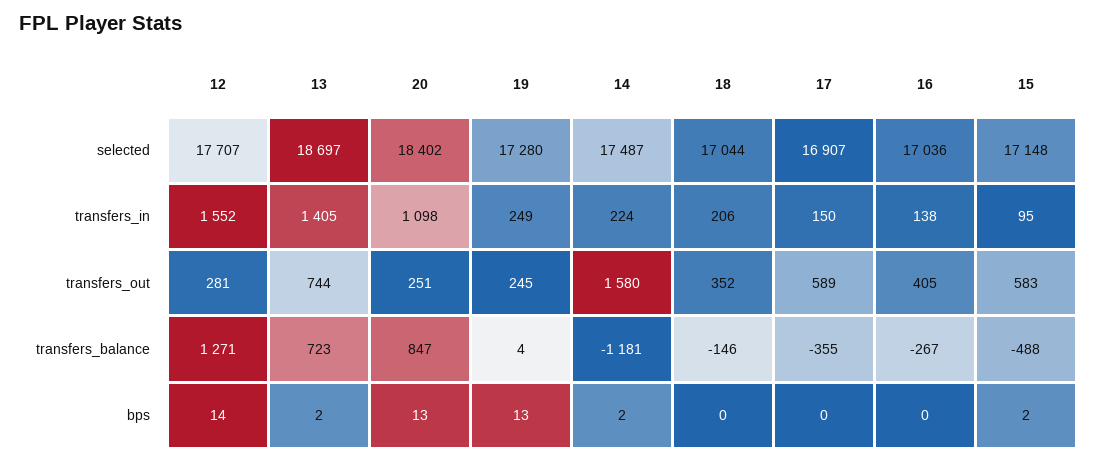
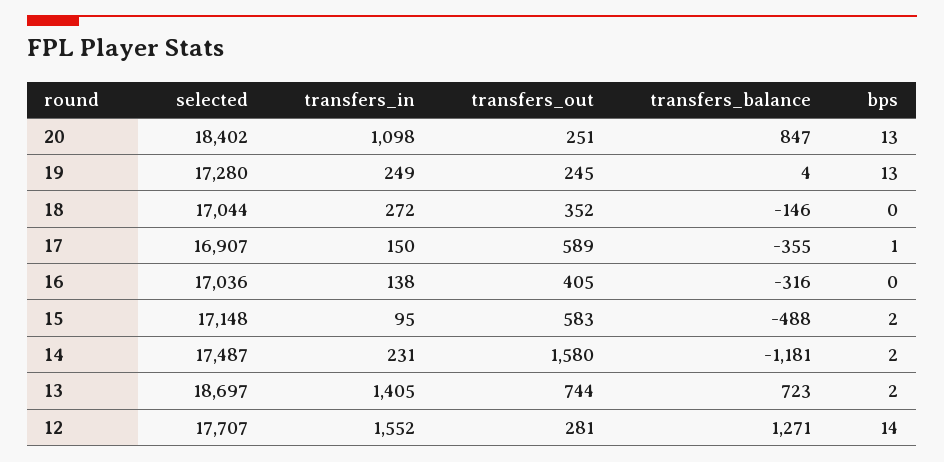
  {
    "12": {
      "selected": 17707,
      "transfers_in": 1552,
      "transfers_out": 281,
      "transfers_balance": 1271,
      "bps": 14
    },
    "13": {
      "selected": 18697,
      "transfers_in": 1405,
      "transfers_out": 744,
      "transfers_balance": 723,
      "bps": 2
    },
    "20": {
      "selected": 18402,
      "transfers_in": 1098,
      "transfers_out": 251,
      "transfers_balance": 847,
      "bps": 13
    },
    "19": {
      "selected": 17280,
      "transfers_in": 249,
      "transfers_out": 245,
      "transfers_balance": 4,
      "bps": 13
    },
    "14": {
      "selected": 17487,
-     "transfers_in": 224,
+     "transfers_in": 231,
      "transfers_out": 1580,
      "transfers_balance": -1181,
      "bps": 2
    },
    "18": {
      "selected": 17044,
-     "transfers_in": 206,
+     "transfers_in": 272,
      "transfers_out": 352,
      "transfers_balance": -146,
      "bps": 0
    },
    "17": {
      "selected": 16907,
      "transfers_in": 150,
      "transfers_out": 589,
      "transfers_balance": -355,
-     "bps": 0
+     "bps": 1
    },
    "16": {
      "selected": 17036,
      "transfers_in": 138,
      "transfers_out": 405,
-     "transfers_balance": -267,
+     "transfers_balance": -316,
      "bps": 0
    },
    "15": {
      "selected": 17148,
      "transfers_in": 95,
      "transfers_out": 583,
      "transfers_balance": -488,
      "bps": 2
    }
  }

